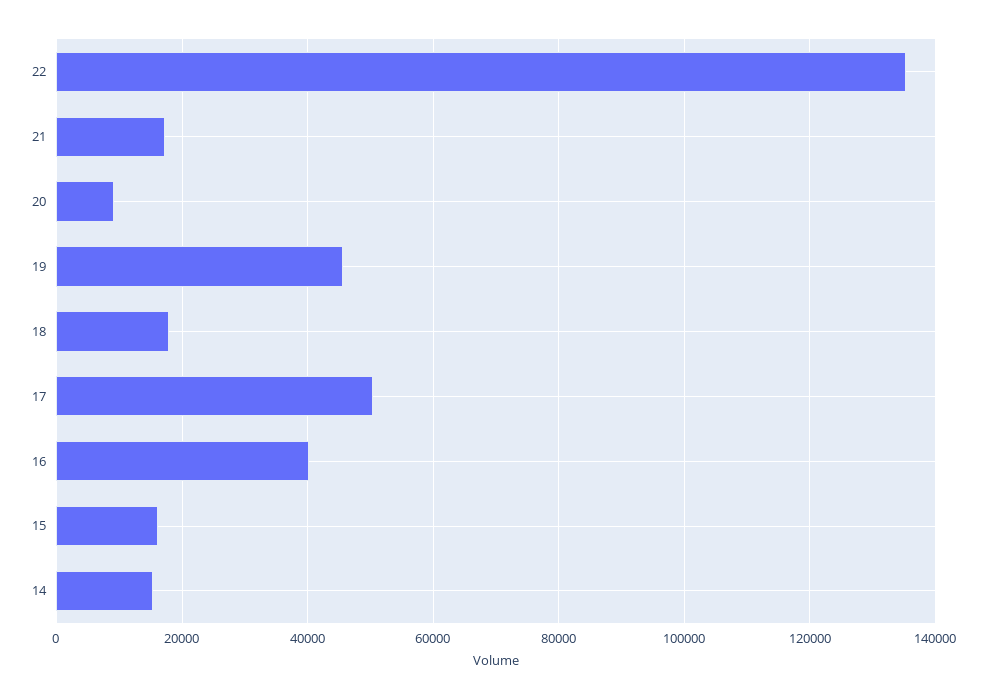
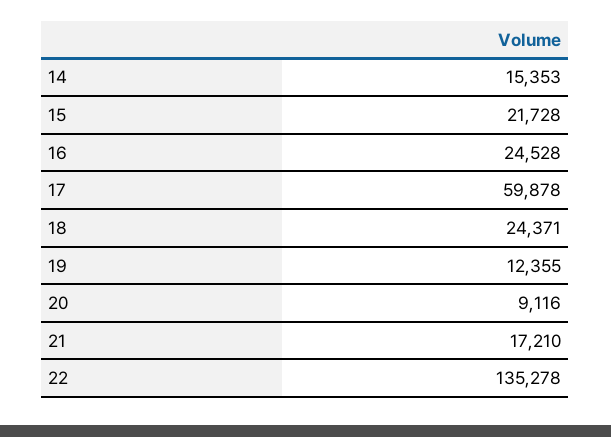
  {
    "22": 135278,
    "21": 17210,
    "20": 9116,
-   "19": 46000,
+   "19": 12355,
-   "18": 18000,
+   "18": 24371,
-   "17": 50000,
+   "17": 59878,
-   "16": 40000,
+   "16": 24528,
-   "15": 16000,
+   "15": 21728,
    "14": 15353
  }

